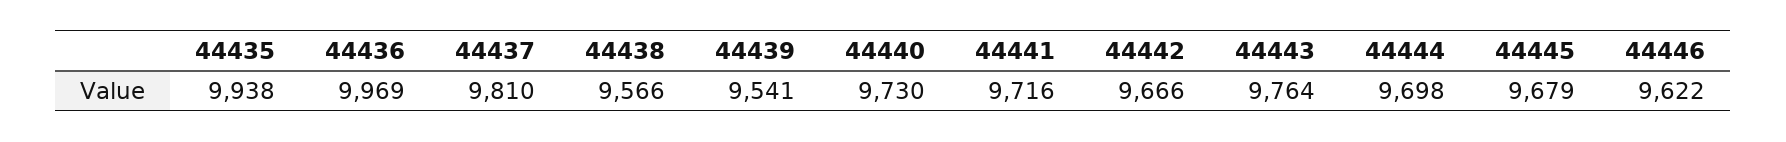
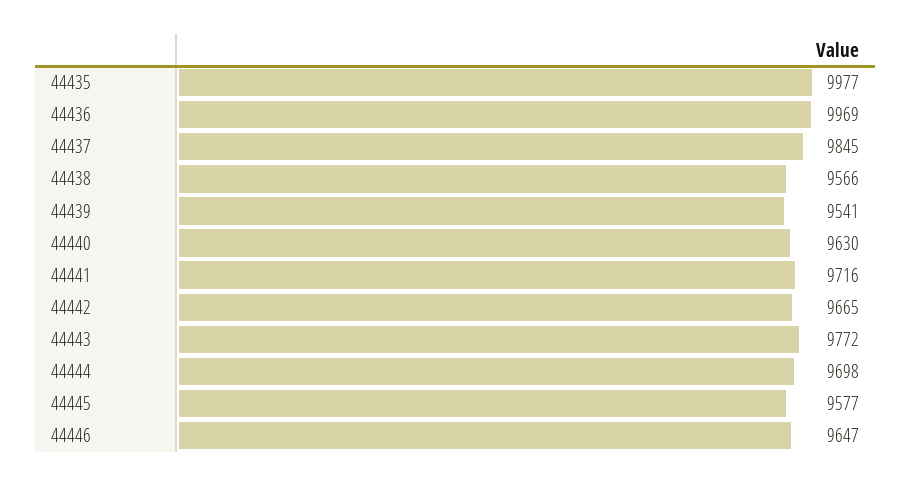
  {
-   "44435": 9938,
+   "44435": 9977,
    "44436": 9969,
-   "44437": 9810,
+   "44437": 9845,
    "44438": 9566,
    "44439": 9541,
-   "44440": 9730,
+   "44440": 9630,
    "44441": 9716,
-   "44442": 9666,
+   "44442": 9665,
-   "44443": 9764,
+   "44443": 9772,
    "44444": 9698,
-   "44445": 9679,
+   "44445": 9577,
-   "44446": 9622
+   "44446": 9647
  }

